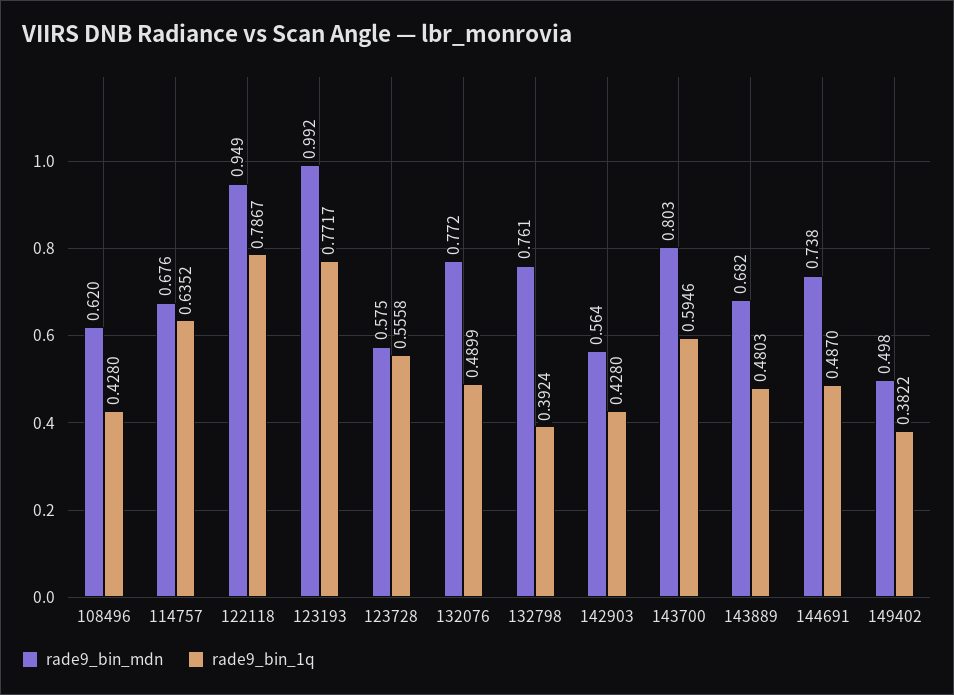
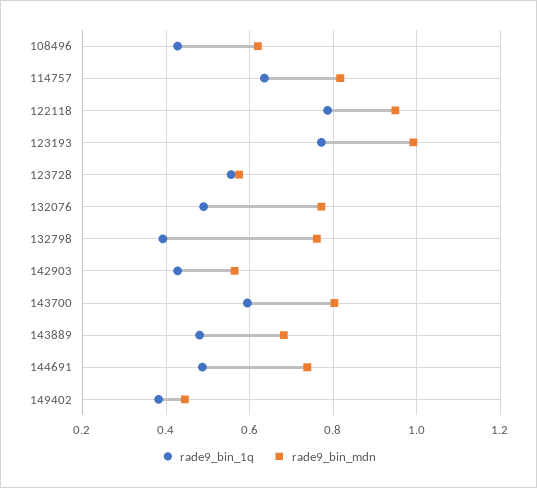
  {
    "rade9_bin_mdn": {
      "108496": 0.62,
-     "114757": 0.676,
+     "114757": 0.82,
      "122118": 0.949,
      "123193": 0.992,
      "123728": 0.575,
      "132076": 0.772,
      "132798": 0.761,
      "142903": 0.564,
      "143700": 0.803,
      "143889": 0.682,
      "144691": 0.738,
-     "149402": 0.498
+     "149402": 0.44
    },
    "rade9_bin_1q": {
      "108496": 0.428,
      "114757": 0.6352,
      "122118": 0.7867,
      "123193": 0.7717,
      "123728": 0.5558,
      "132076": 0.4899,
      "132798": 0.3924,
      "142903": 0.428,
      "143700": 0.5946,
      "143889": 0.4803,
      "144691": 0.487,
      "149402": 0.3822
    }
  }

